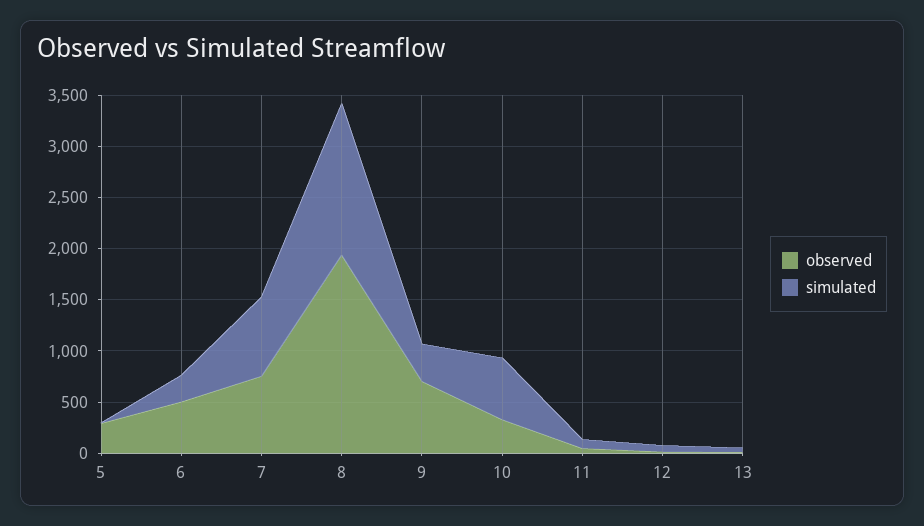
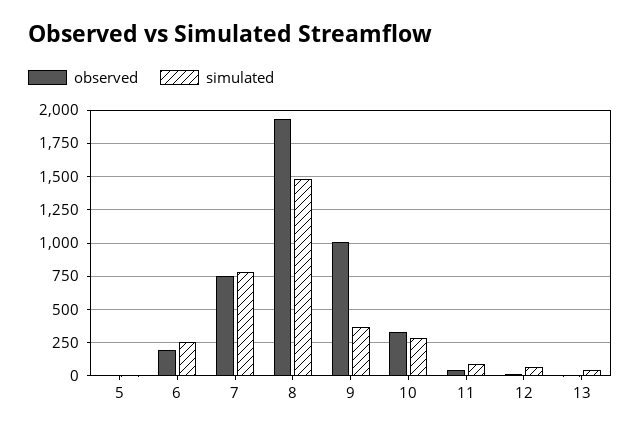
  {
    "observed": {
-     "5": 300,
+     "5": 0,
-     "6": 500,
+     "6": 200,
      "7": 750,
      "8": 1950,
-     "9": 700,
+     "9": 1000,
      "10": 350,
      "11": 50,
      "12": 0,
      "13": 0
    },
    "simulated": {
      "5": 0,
      "6": 250,
      "7": 800,
      "8": 1500,
      "9": 350,
-     "10": 600,
+     "10": 300,
      "11": 100,
      "12": 50,
      "13": 50
    }
  }

